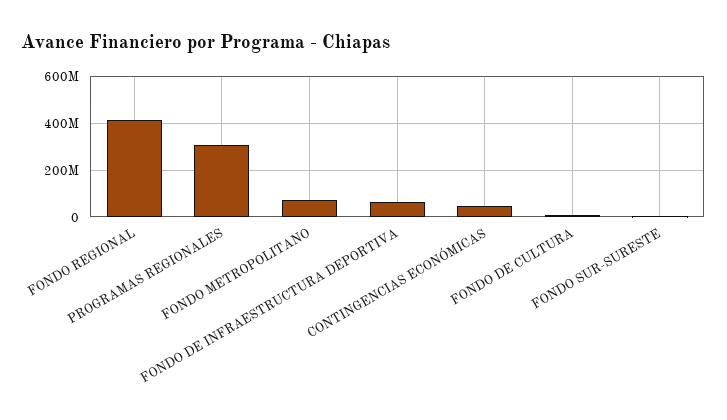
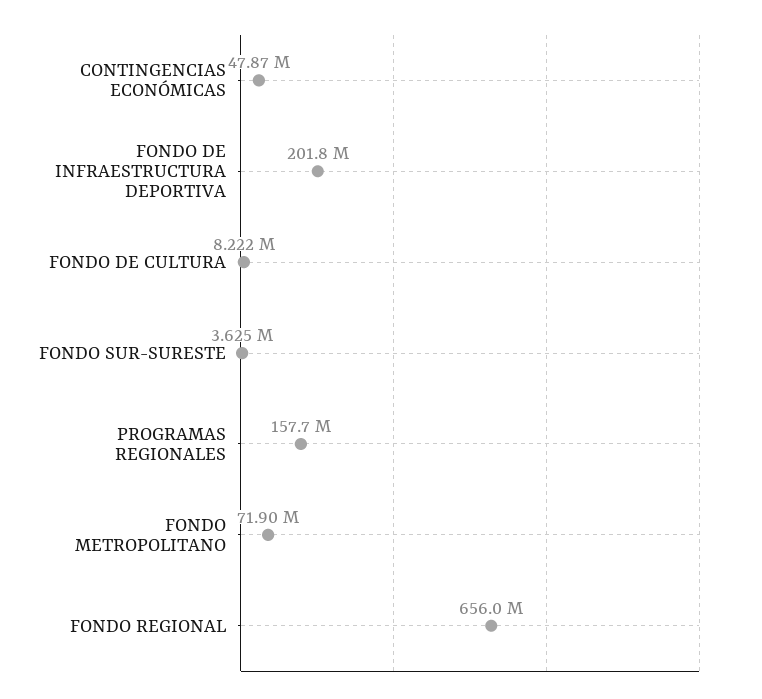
  {
-   "FONDO REGIONAL": 400000000,
+   "FONDO REGIONAL": 656000000,
-   "PROGRAMAS REGIONALES": 300000000,
+   "PROGRAMAS REGIONALES": 157700000,
    "FONDO METROPOLITANO": 71900000,
-   "FONDO DE INFRAESTRUCTURA DEPORTIVA": 50000000,
+   "FONDO DE INFRAESTRUCTURA DEPORTIVA": 201800000,
    "CONTINGENCIAS ECONÓMICAS": 47870000,
    "FONDO DE CULTURA": 8222000,
    "FONDO SUR-SURESTE": 3625000
  }

